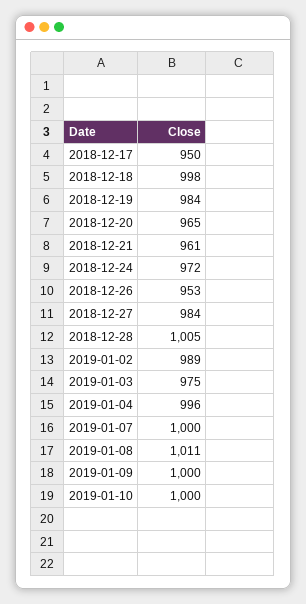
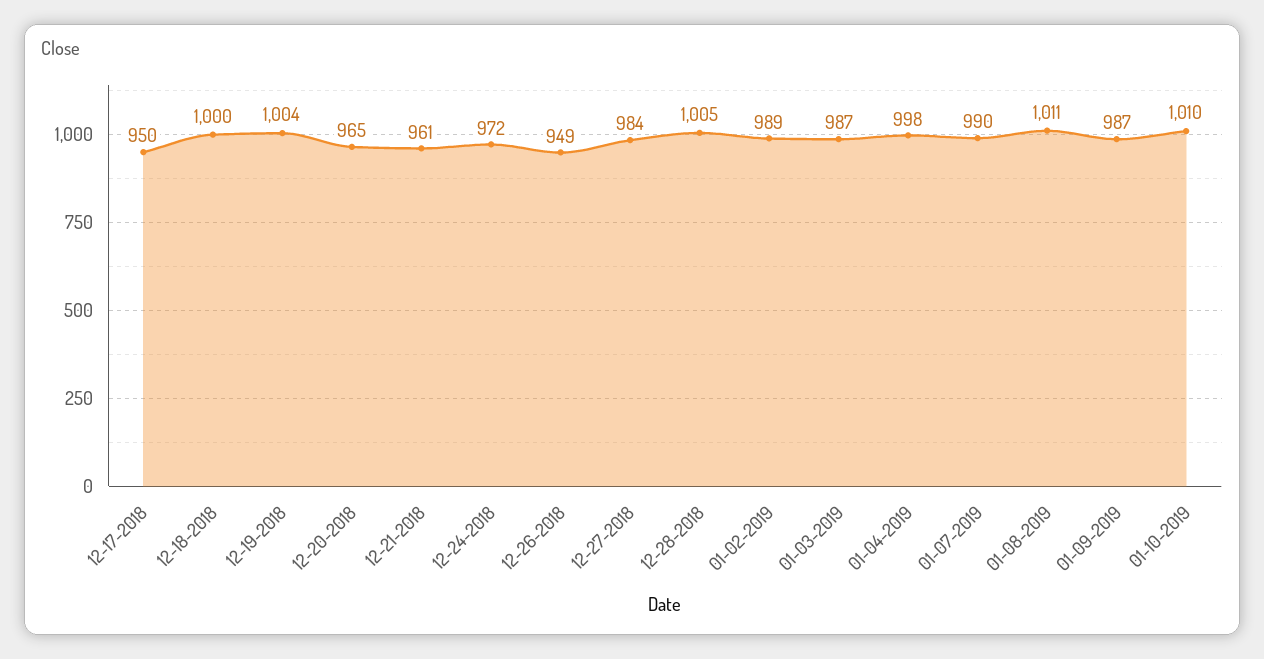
  {
    "2018-12-17": 950,
-   "2018-12-18": 998,
+   "2018-12-18": 1000,
-   "2018-12-19": 984,
+   "2018-12-19": 1004,
    "2018-12-20": 965,
    "2018-12-21": 961,
    "2018-12-24": 972,
-   "2018-12-26": 953,
+   "2018-12-26": 949,
    "2018-12-27": 984,
    "2018-12-28": 1005,
    "2019-01-02": 989,
-   "2019-01-03": 975,
+   "2019-01-03": 987,
-   "2019-01-04": 996,
+   "2019-01-04": 998,
-   "2019-01-07": 1000,
+   "2019-01-07": 990,
    "2019-01-08": 1011,
-   "2019-01-09": 1000,
+   "2019-01-09": 987,
-   "2019-01-10": 1000
+   "2019-01-10": 1010
  }

